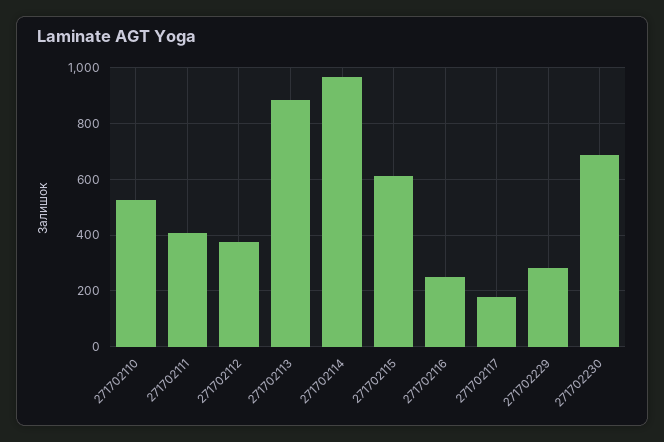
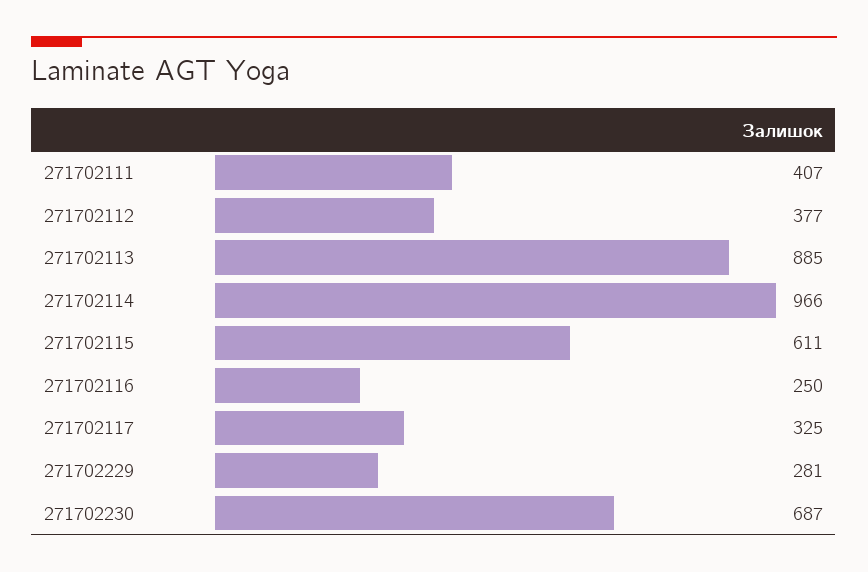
  {
-   "271702110": 525,
    "271702111": 407,
    "271702112": 377,
    "271702113": 885,
    "271702114": 966,
    "271702115": 611,
    "271702116": 250,
-   "271702117": 175,
+   "271702117": 325,
    "271702229": 281,
    "271702230": 687
  }

